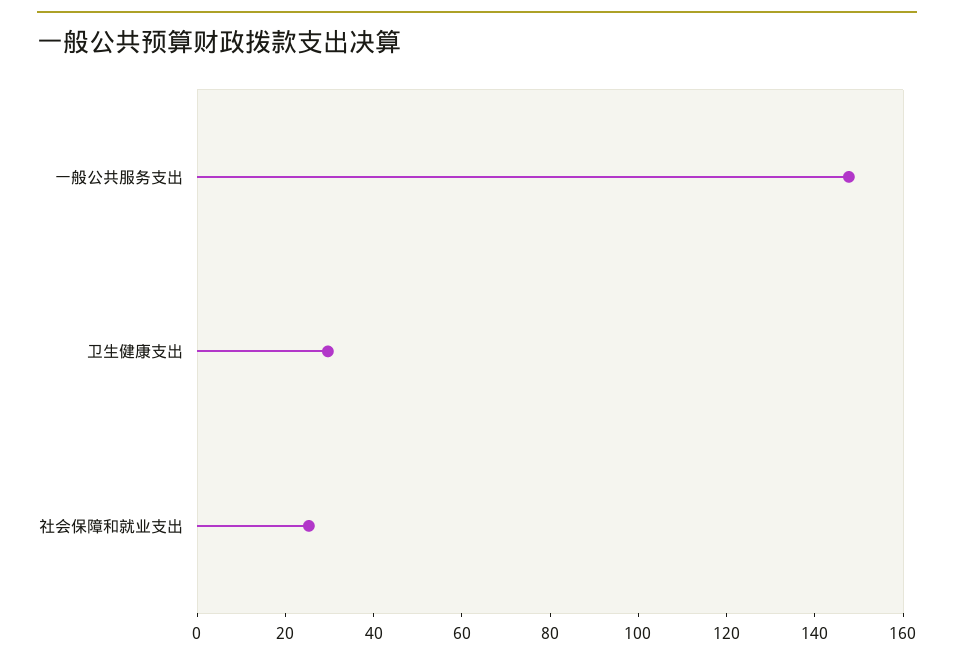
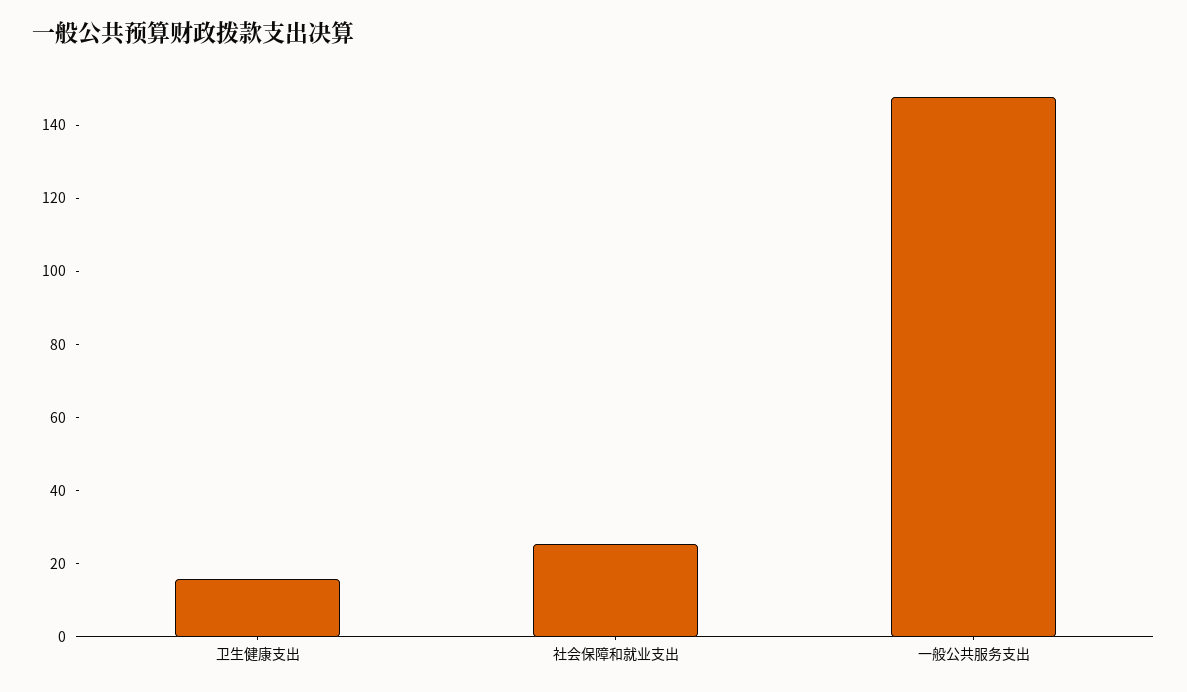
  {
    "一般公共服务支出": 150,
-   "卫生健康支出": 30,
+   "卫生健康支出": 15,
    "社会保障和就业支出": 25
  }

